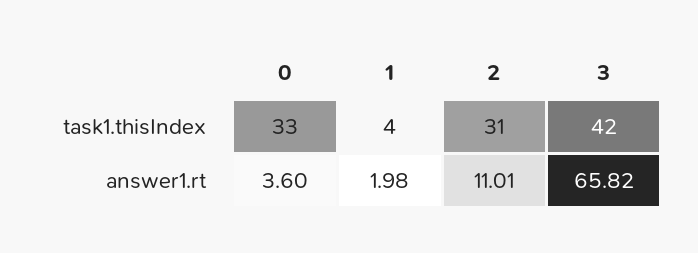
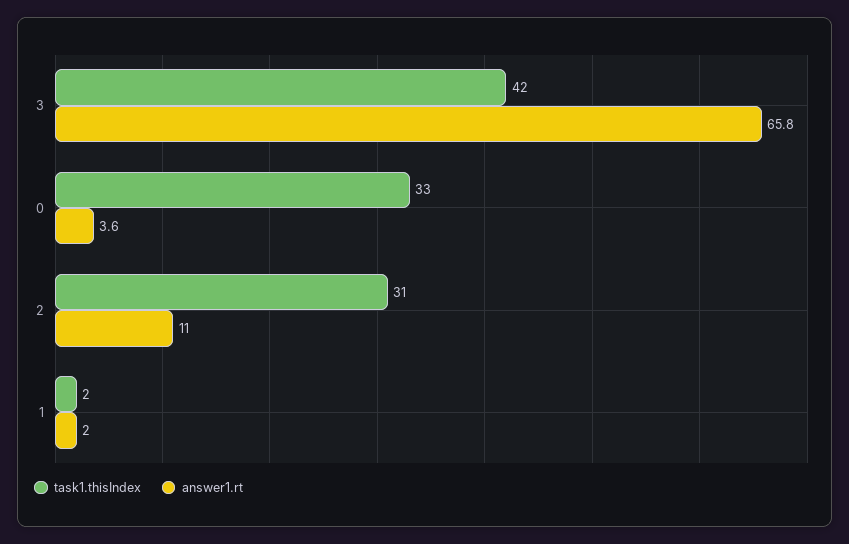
  {
    "task1.thisIndex": {
      "0": 33,
-     "1": 4,
+     "1": 2,
      "2": 31,
      "3": 42
    },
    "answer1.rt": {
      "0": 3.6,
      "1": 1.98,
      "2": 11.01,
      "3": 65.82
    }
  }

